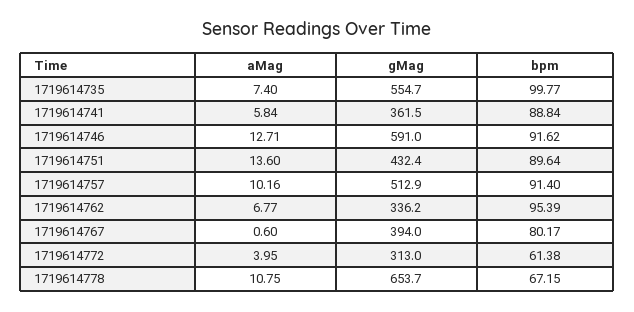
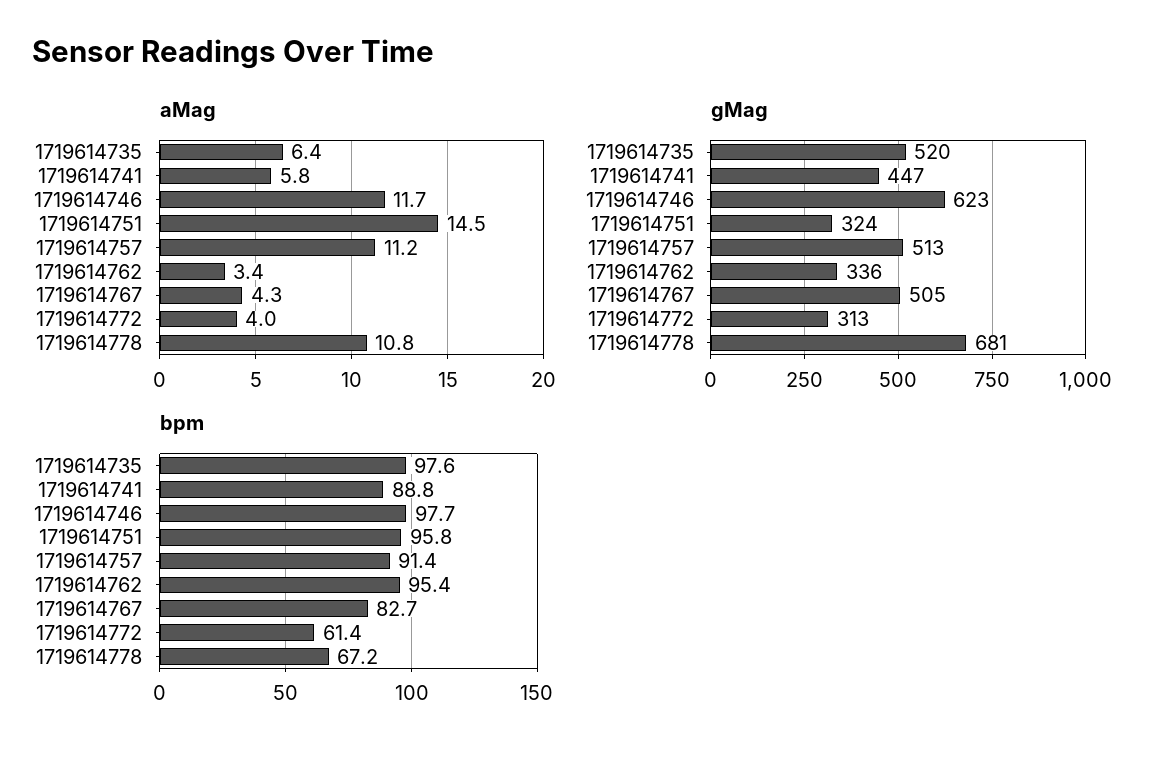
  {
    "aMag": {
-     "1719614735": 7.4,
+     "1719614735": 6.4,
      "1719614741": 5.84,
-     "1719614746": 12.71,
+     "1719614746": 11.7,
-     "1719614751": 13.6,
+     "1719614751": 14.5,
-     "1719614757": 10.16,
+     "1719614757": 11.2,
-     "1719614762": 6.77,
+     "1719614762": 3.4,
-     "1719614767": 0.6,
+     "1719614767": 4.3,
      "1719614772": 3.95,
      "1719614778": 10.75
    },
    "gMag": {
-     "1719614735": 554.7,
+     "1719614735": 520,
-     "1719614741": 361.5,
+     "1719614741": 447,
-     "1719614746": 591,
+     "1719614746": 623,
-     "1719614751": 432.4,
+     "1719614751": 324,
      "1719614757": 512.9,
      "1719614762": 336.2,
-     "1719614767": 394,
+     "1719614767": 505,
      "1719614772": 313,
-     "1719614778": 653.7
+     "1719614778": 681
    },
    "bpm": {
-     "1719614735": 99.77,
+     "1719614735": 97.6,
      "1719614741": 88.84,
-     "1719614746": 91.62,
+     "1719614746": 97.7,
-     "1719614751": 89.64,
+     "1719614751": 95.8,
      "1719614757": 91.4,
      "1719614762": 95.39,
-     "1719614767": 80.17,
+     "1719614767": 82.7,
      "1719614772": 61.38,
      "1719614778": 67.15
    }
  }

